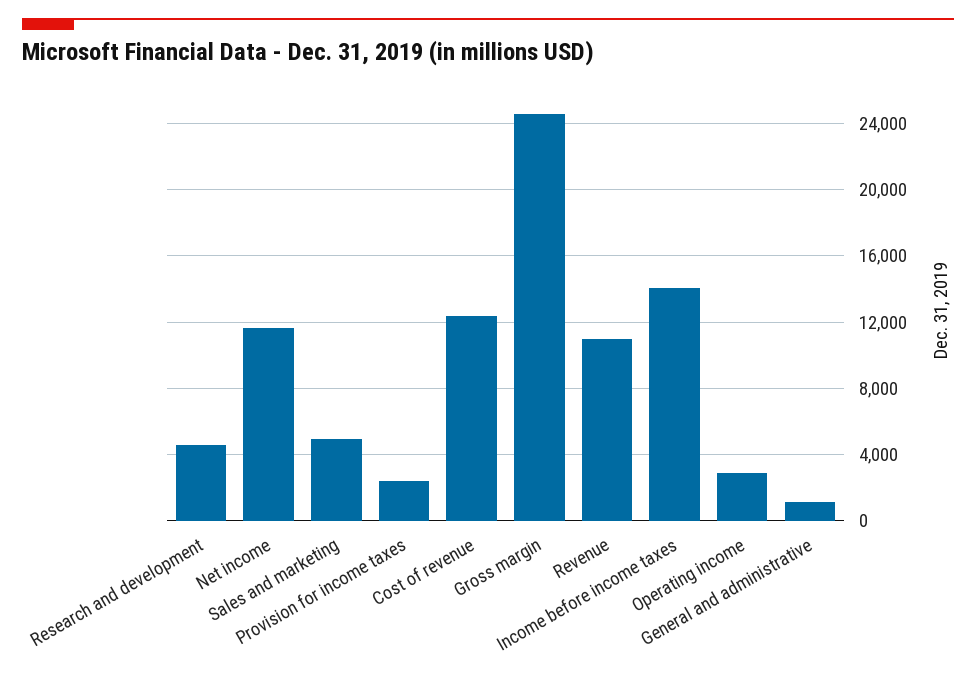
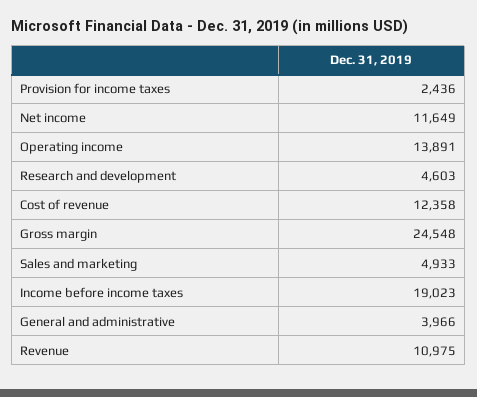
  {
    "Research and development": 4603,
    "Net income": 11649,
    "Sales and marketing": 4933,
    "Provision for income taxes": 2436,
    "Cost of revenue": 12358,
    "Gross margin": 24548,
    "Revenue": 10975,
-   "Income before income taxes": 14000,
+   "Income before income taxes": 19023,
-   "Operating income": 3000,
+   "Operating income": 13891,
-   "General and administrative": 1000
+   "General and administrative": 3966
  }

